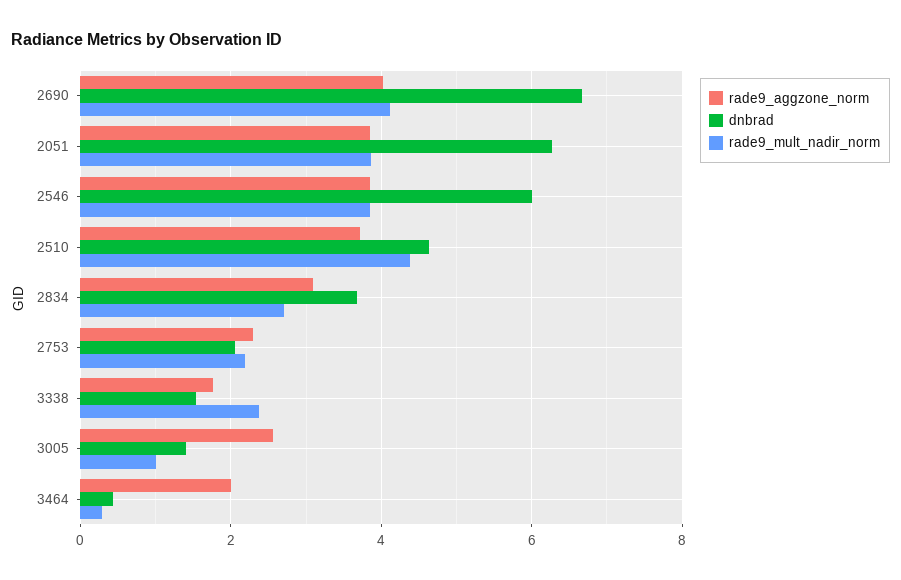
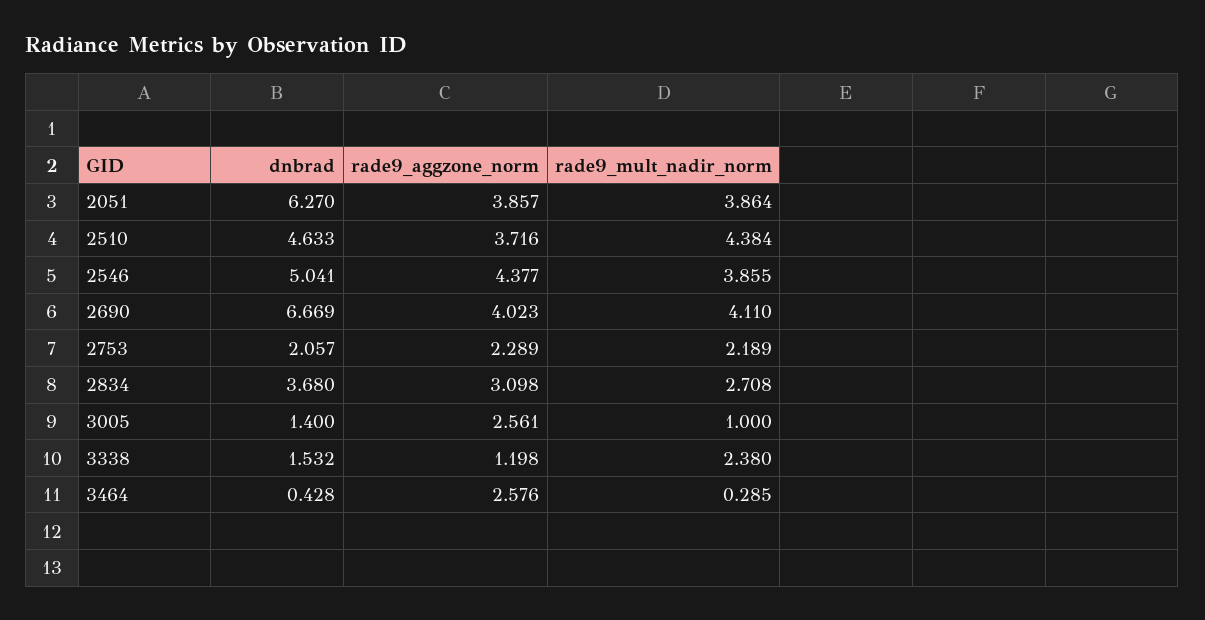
  {
    "rade9_aggzone_norm": {
      "2690": 4.023,
      "2051": 3.857,
-     "2546": 3.8,
+     "2546": 4.377,
      "2510": 3.716,
      "2834": 3.098,
      "2753": 2.289,
-     "3338": 1.8,
+     "3338": 1.198,
      "3005": 2.561,
-     "3464": 2
+     "3464": 2.576
    },
    "dnbrad": {
      "2690": 6.669,
      "2051": 6.27,
-     "2546": 6,
+     "2546": 5.041,
      "2510": 4.633,
      "2834": 3.68,
      "2753": 2.057,
      "3338": 1.532,
      "3005": 1.4,
      "3464": 0.428
    },
    "rade9_mult_nadir_norm": {
      "2690": 4.11,
      "2051": 3.864,
      "2546": 3.855,
      "2510": 4.384,
      "2834": 2.708,
      "2753": 2.189,
      "3338": 2.38,
      "3005": 1,
      "3464": 0.285
    }
  }

